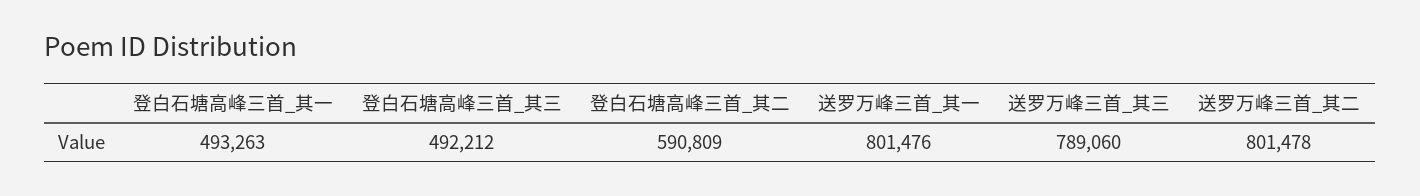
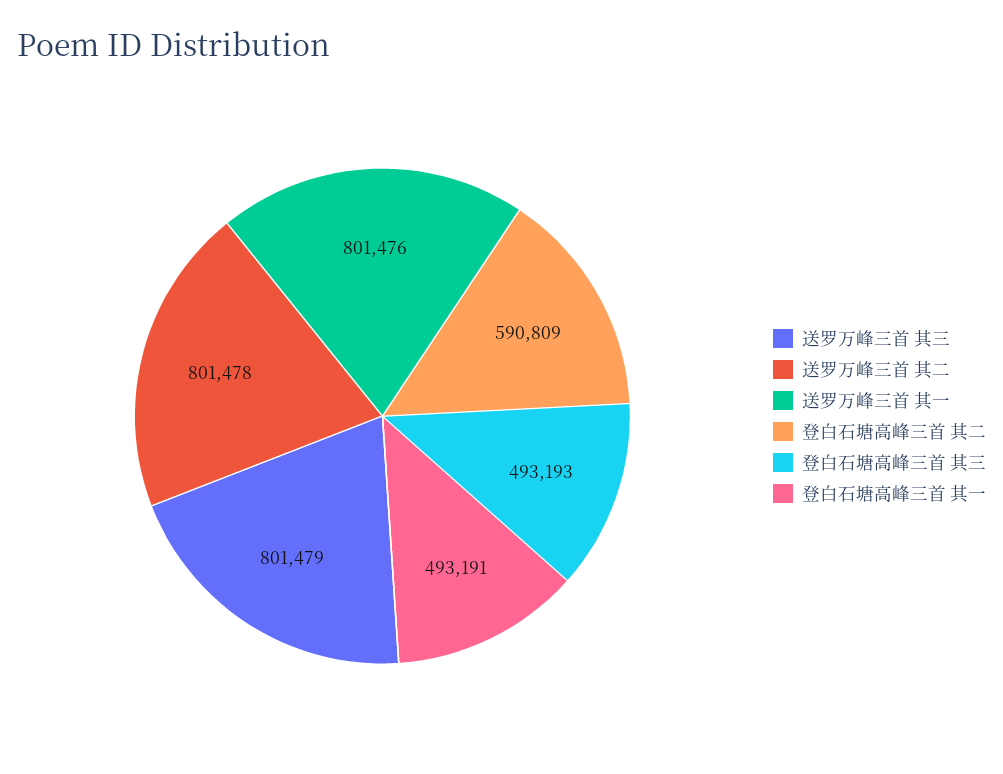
  {
-   "登白石塘高峰三首_其一": 493263,
+   "登白石塘高峰三首_其一": 493191,
-   "登白石塘高峰三首_其三": 492212,
+   "登白石塘高峰三首_其三": 493193,
    "登白石塘高峰三首_其二": 590809,
    "送罗万峰三首_其一": 801476,
-   "送罗万峰三首_其三": 789060,
+   "送罗万峰三首_其三": 801479,
    "送罗万峰三首_其二": 801478
  }

